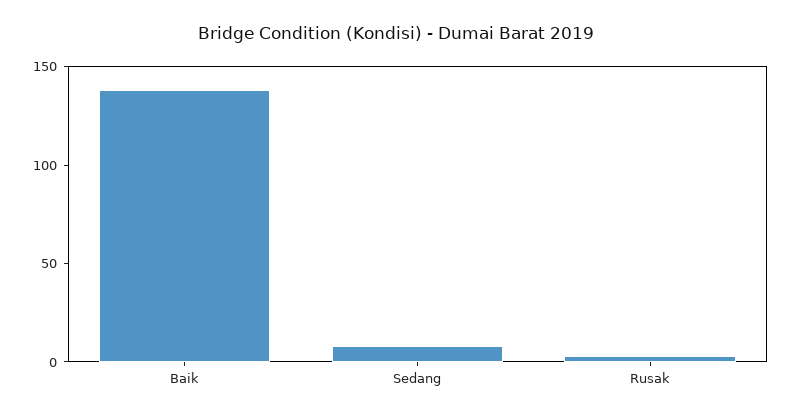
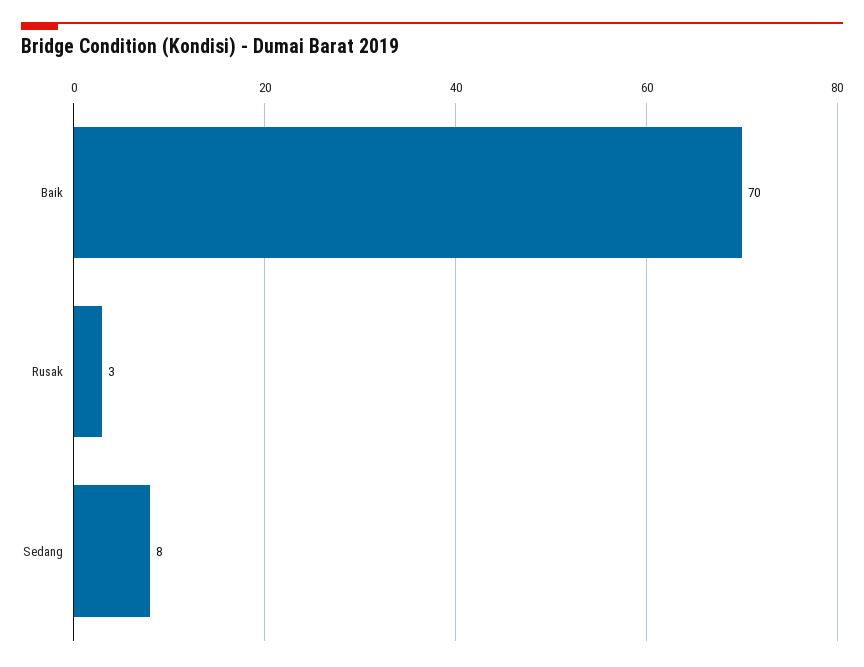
  {
-   "Baik": 140,
+   "Baik": 70,
    "Sedang": 8,
    "Rusak": 3
  }

